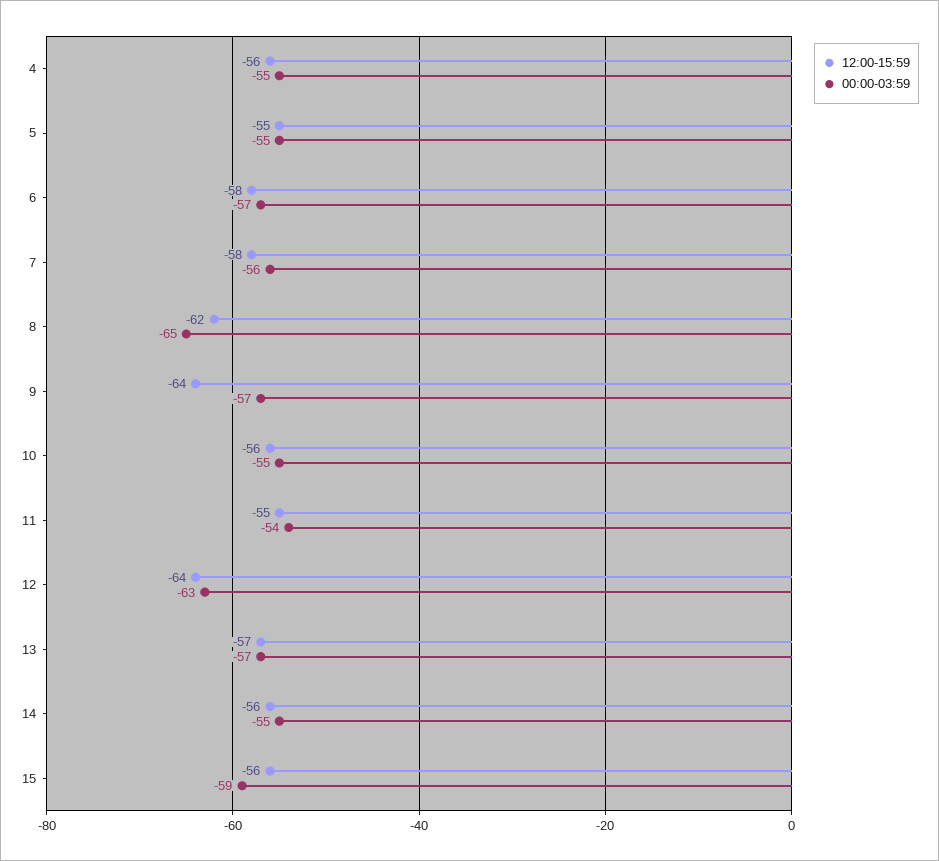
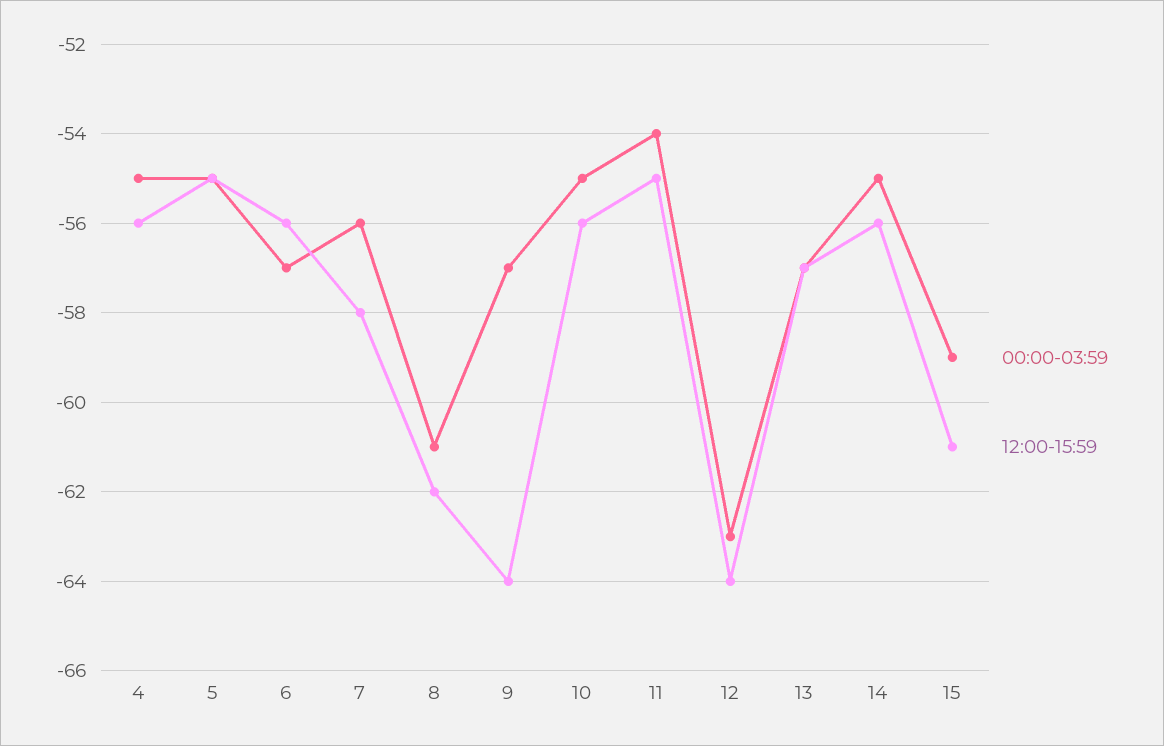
  {
    "12:00-15:59": {
      "4": -56,
      "5": -55,
-     "6": -58,
+     "6": -56,
      "7": -58,
      "8": -62,
      "9": -64,
      "10": -56,
      "11": -55,
      "12": -64,
      "13": -57,
      "14": -56,
-     "15": -56
+     "15": -61
    },
    "00:00-03:59": {
      "4": -55,
      "5": -55,
      "6": -57,
      "7": -56,
-     "8": -65,
+     "8": -61,
      "9": -57,
      "10": -55,
      "11": -54,
      "12": -63,
      "13": -57,
      "14": -55,
      "15": -59
    }
  }

